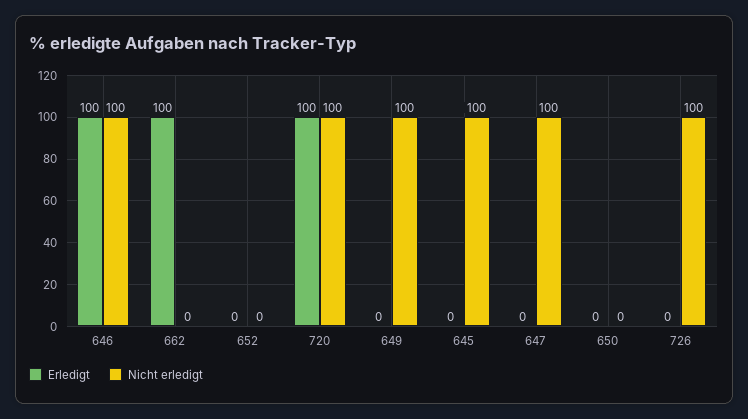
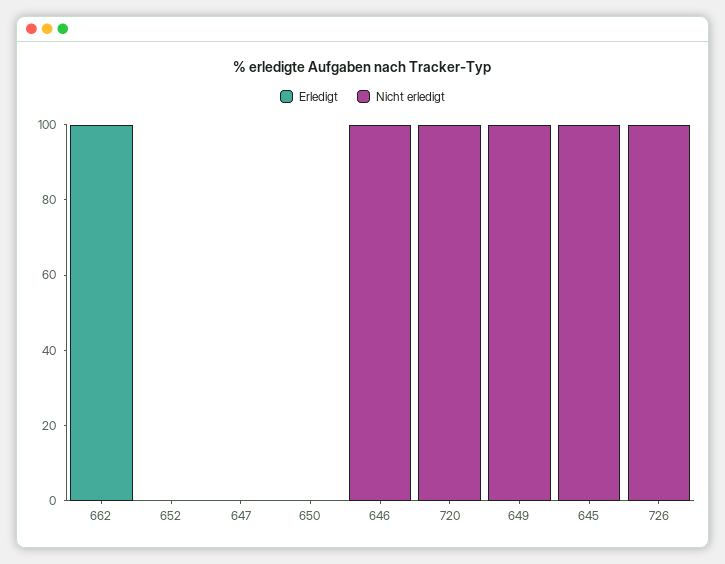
  {
    "Erledigt": {
-     "646": 100,
+     "646": 0,
      "662": 100,
      "652": 0,
-     "720": 100,
+     "720": 0,
      "649": 0,
      "645": 0,
      "647": 0,
      "650": 0,
      "726": 0
    },
    "Nicht erledigt": {
      "646": 100,
      "662": 0,
      "652": 0,
      "720": 100,
      "649": 100,
      "645": 100,
-     "647": 100,
+     "647": 0,
      "650": 0,
      "726": 100
    }
  }

